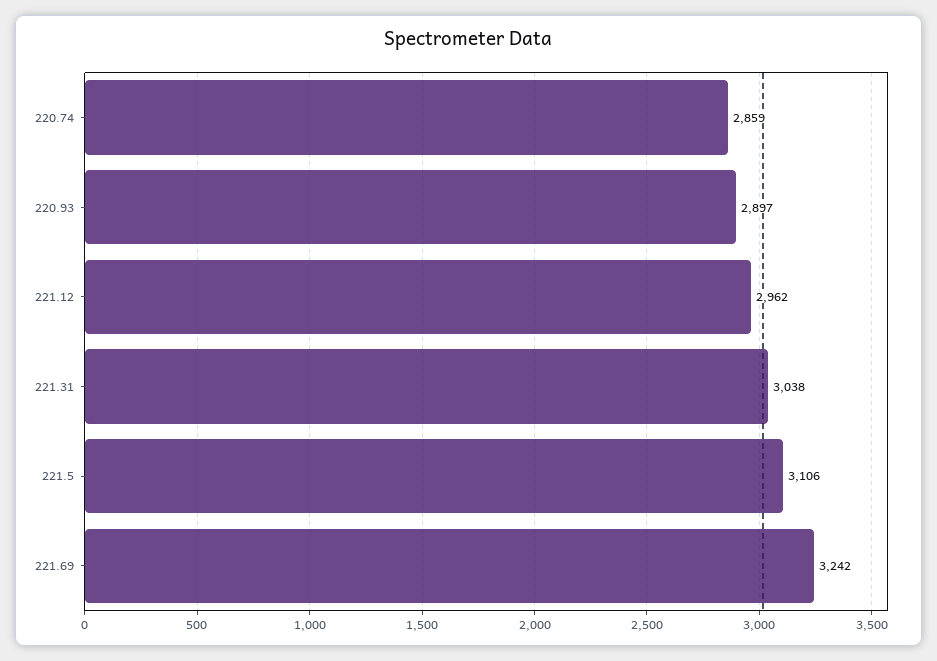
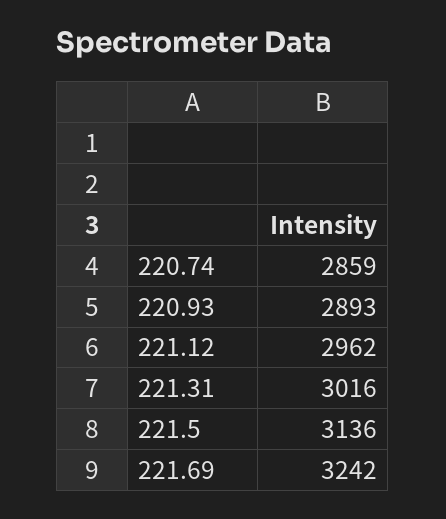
  {
    "220.74": 2859,
-   "220.93": 2897,
+   "220.93": 2893,
    "221.12": 2962,
-   "221.31": 3038,
+   "221.31": 3016,
-   "221.5": 3106,
+   "221.5": 3136,
    "221.69": 3242
  }

